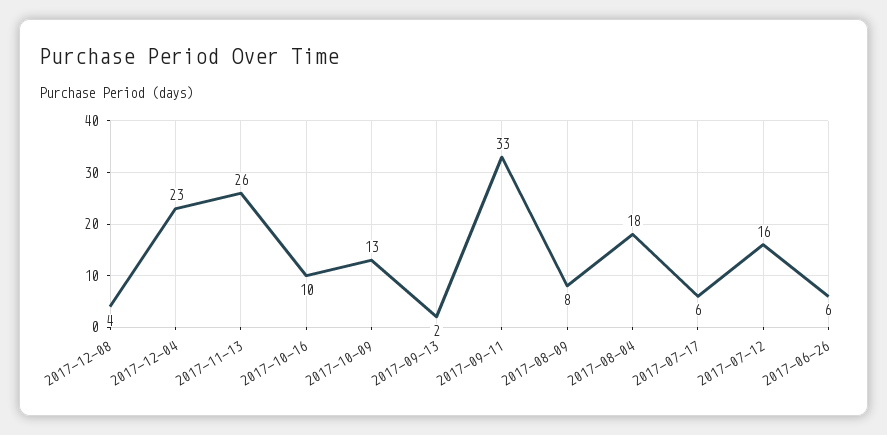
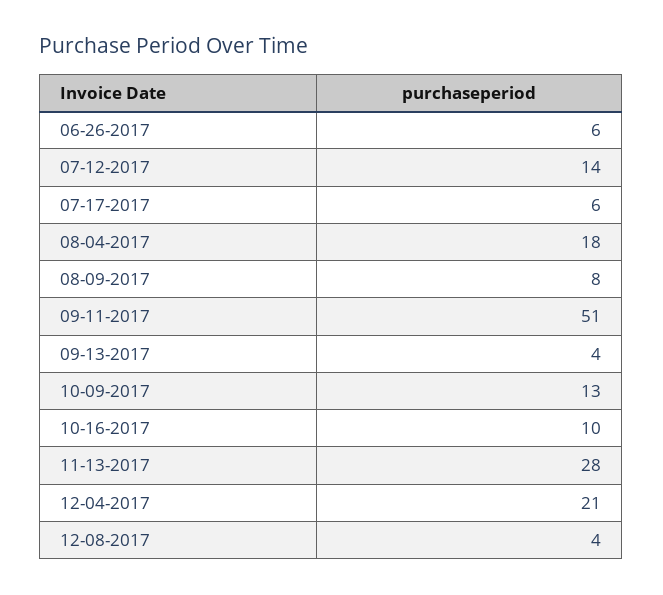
  {
    "2017-12-08": 4,
-   "2017-12-04": 23,
+   "2017-12-04": 21,
-   "2017-11-13": 26,
+   "2017-11-13": 28,
    "2017-10-16": 10,
    "2017-10-09": 13,
-   "2017-09-13": 2,
+   "2017-09-13": 4,
-   "2017-09-11": 33,
+   "2017-09-11": 51,
    "2017-08-09": 8,
    "2017-08-04": 18,
    "2017-07-17": 6,
-   "2017-07-12": 16,
+   "2017-07-12": 14,
    "2017-06-26": 6
  }

